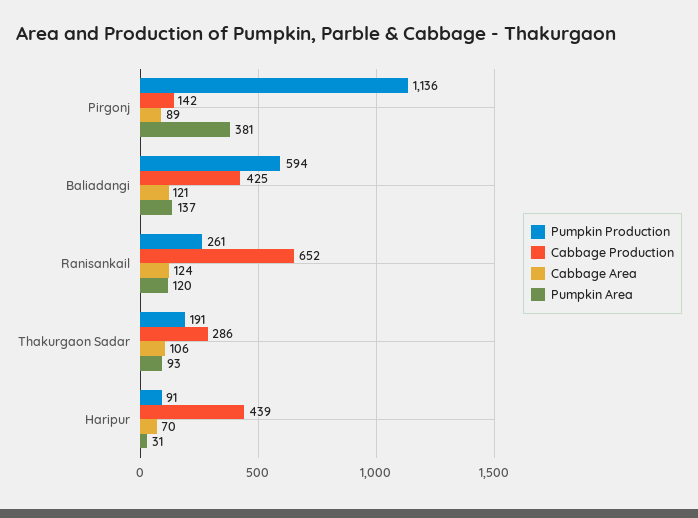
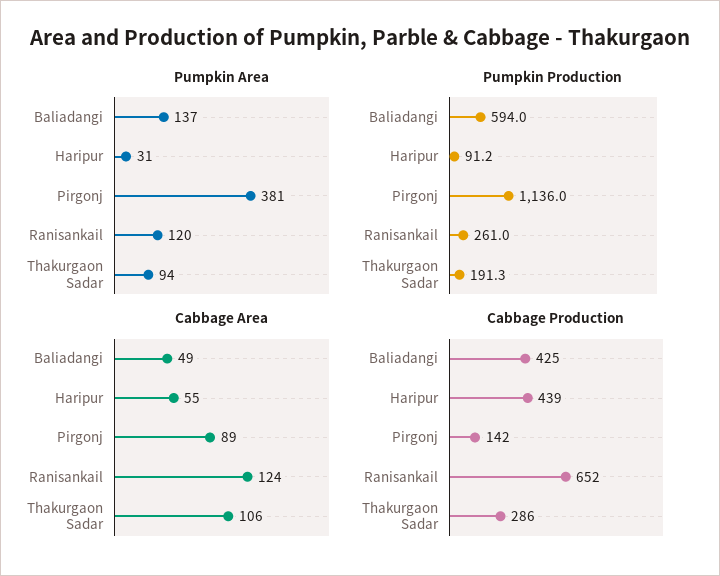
  {
    "Pumpkin Production": {
      "Pirgonj": 1136,
      "Baliadangi": 594,
      "Ranisankail": 261,
      "Thakurgaon Sadar": 191.3,
      "Haripur": 91.2
    },
    "Cabbage Production": {
      "Pirgonj": 142,
      "Baliadangi": 425,
      "Ranisankail": 652,
      "Thakurgaon Sadar": 286,
      "Haripur": 439
    },
    "Cabbage Area": {
      "Pirgonj": 89,
-     "Baliadangi": 121,
+     "Baliadangi": 49,
      "Ranisankail": 124,
      "Thakurgaon Sadar": 106,
-     "Haripur": 70
+     "Haripur": 55
    },
    "Pumpkin Area": {
      "Pirgonj": 381,
      "Baliadangi": 137,
      "Ranisankail": 120,
-     "Thakurgaon Sadar": 93,
+     "Thakurgaon Sadar": 94,
      "Haripur": 31
    }
  }

